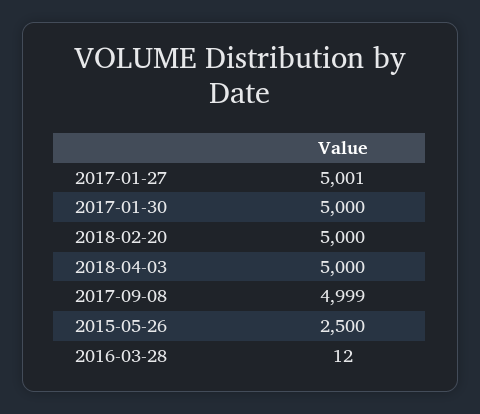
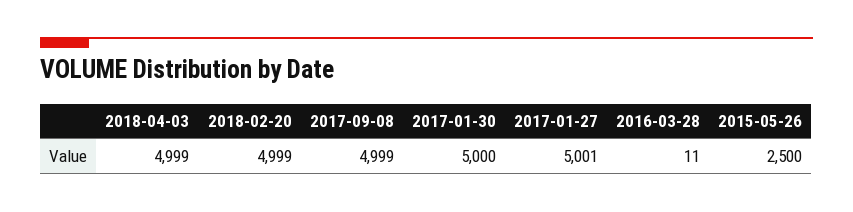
  {
    "2017-01-27": 5001,
    "2017-01-30": 5000,
-   "2018-02-20": 5000,
+   "2018-02-20": 4999,
-   "2018-04-03": 5000,
+   "2018-04-03": 4999,
    "2017-09-08": 4999,
    "2015-05-26": 2500,
-   "2016-03-28": 12
+   "2016-03-28": 11
  }

